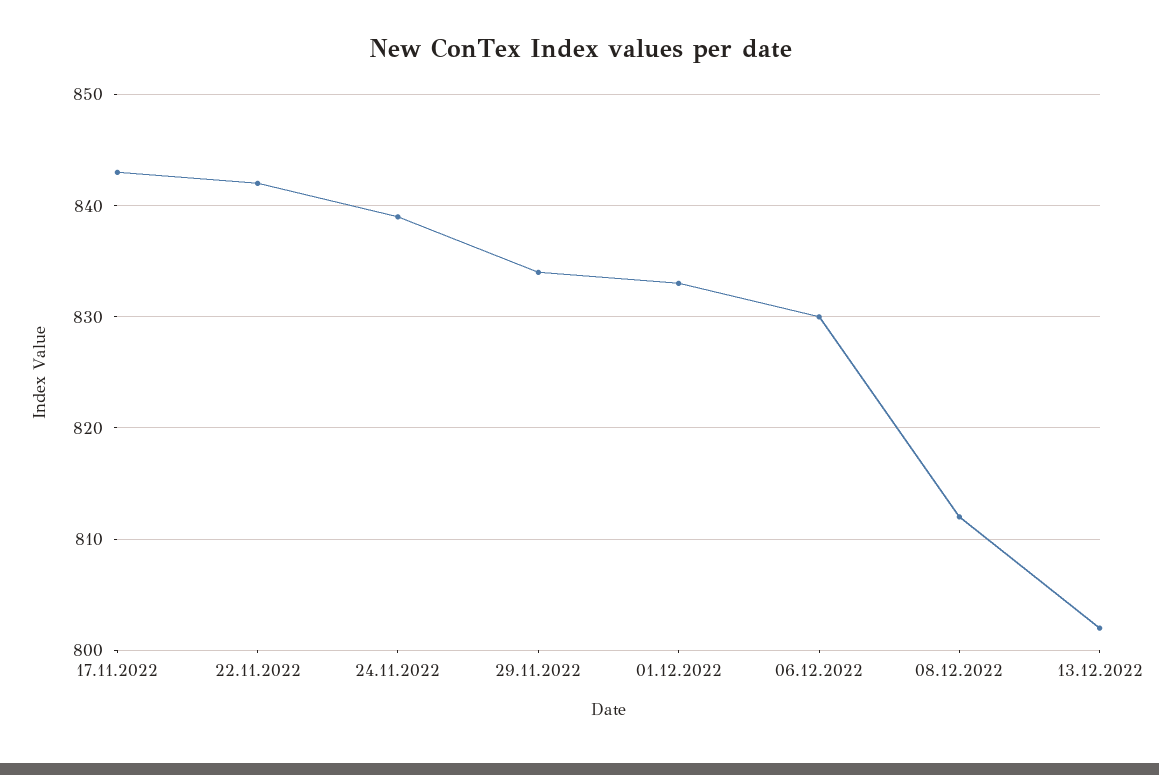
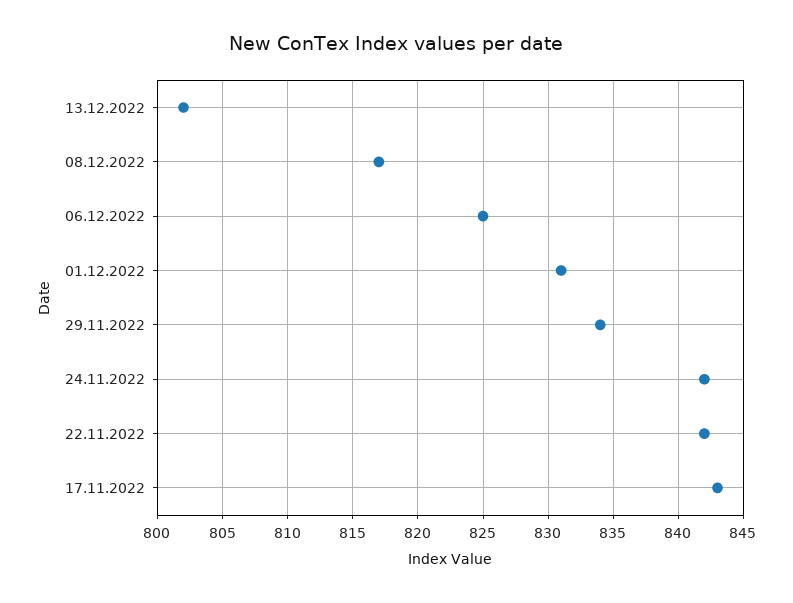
  {
    "17.11.2022": 843,
    "22.11.2022": 842,
-   "24.11.2022": 839,
+   "24.11.2022": 842,
    "29.11.2022": 834,
-   "01.12.2022": 833,
+   "01.12.2022": 831,
-   "06.12.2022": 830,
+   "06.12.2022": 825,
-   "08.12.2022": 812,
+   "08.12.2022": 817,
    "13.12.2022": 802
  }

